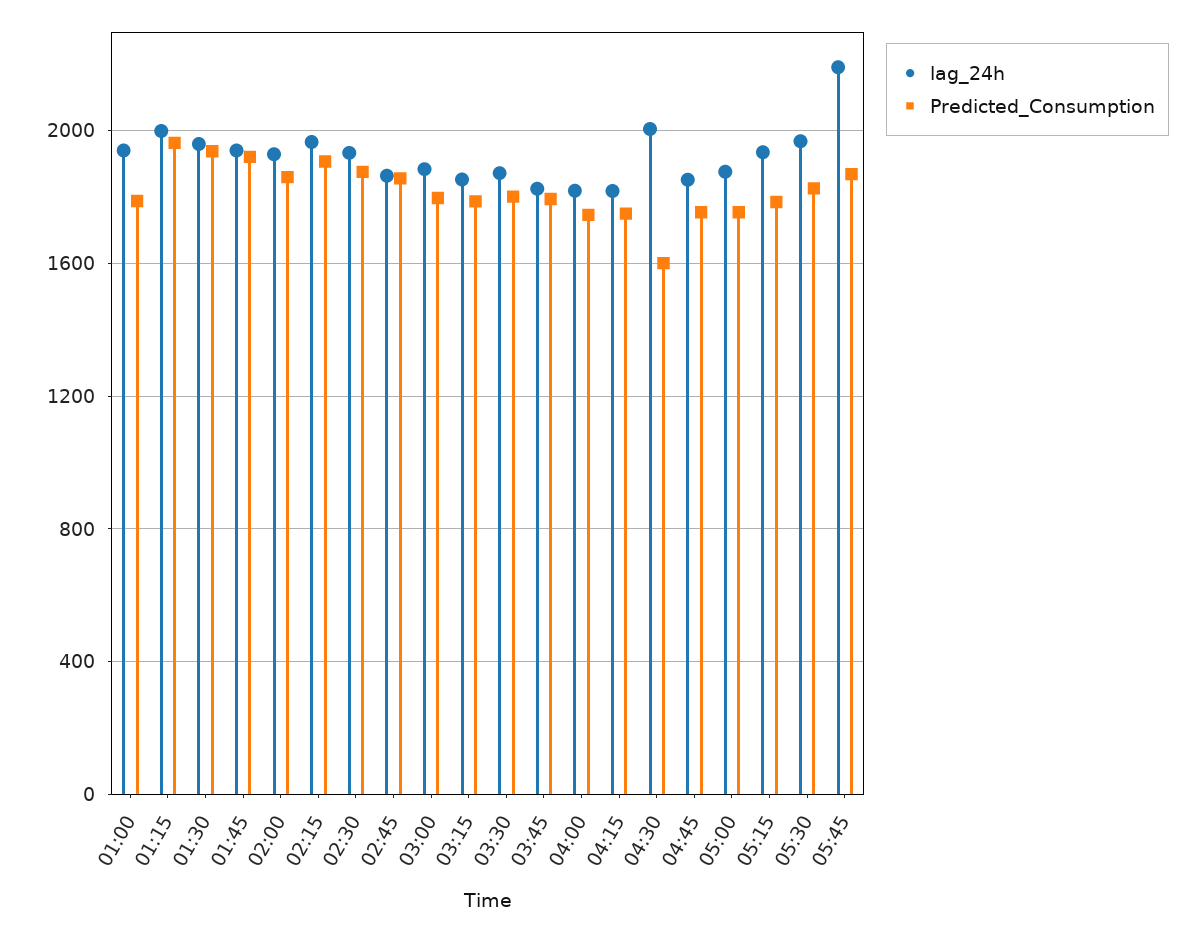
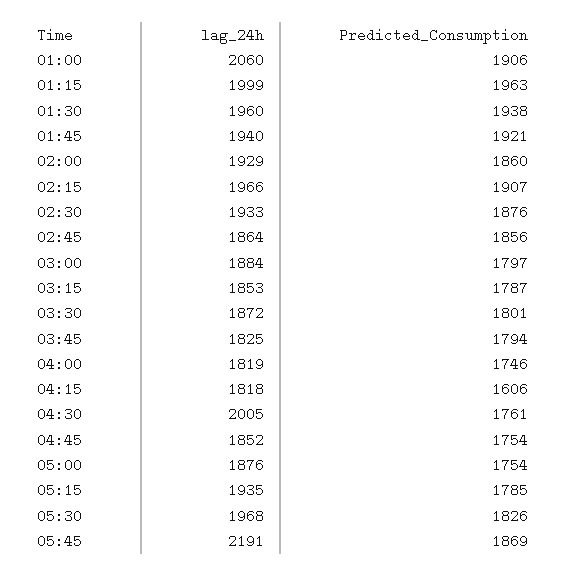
  {
    "lag_24h": {
-     "01:00": 1950,
+     "01:00": 2060,
      "01:15": 1999,
      "01:30": 1960,
      "01:45": 1940,
      "02:00": 1929,
      "02:15": 1966,
      "02:30": 1933,
      "02:45": 1864,
      "03:00": 1884,
      "03:15": 1853,
      "03:30": 1872,
      "03:45": 1825,
      "04:00": 1819,
      "04:15": 1818,
      "04:30": 2005,
      "04:45": 1852,
      "05:00": 1876,
      "05:15": 1935,
      "05:30": 1968,
      "05:45": 2191
    },
    "Predicted_Consumption": {
-     "01:00": 1800,
+     "01:00": 1906,
      "01:15": 1963,
      "01:30": 1938,
      "01:45": 1921,
      "02:00": 1860,
      "02:15": 1907,
      "02:30": 1876,
      "02:45": 1856,
      "03:00": 1797,
      "03:15": 1787,
      "03:30": 1801,
      "03:45": 1794,
      "04:00": 1746,
-     "04:15": 1750,
+     "04:15": 1606,
-     "04:30": 1600,
+     "04:30": 1761,
      "04:45": 1754,
      "05:00": 1754,
      "05:15": 1785,
      "05:30": 1826,
      "05:45": 1869
    }
  }

